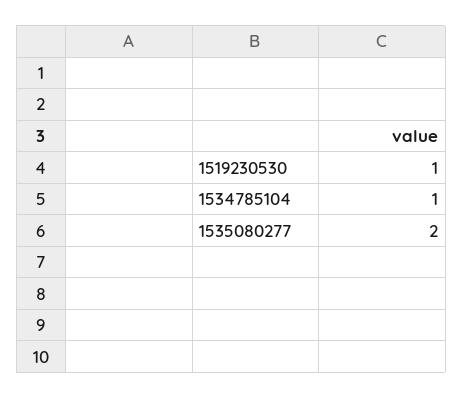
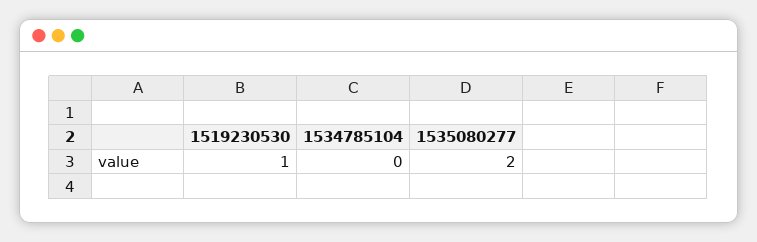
  {
    "1519230530": 1,
-   "1534785104": 1,
+   "1534785104": 0,
    "1535080277": 2
  }

